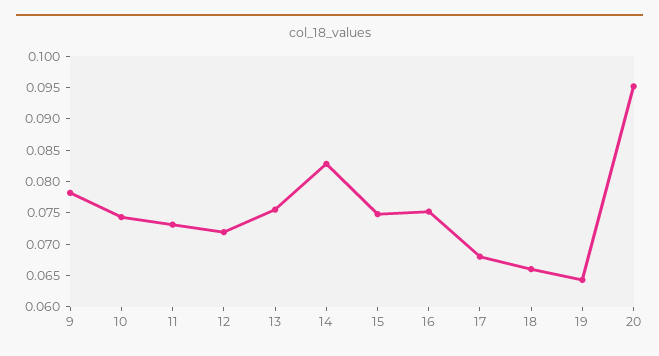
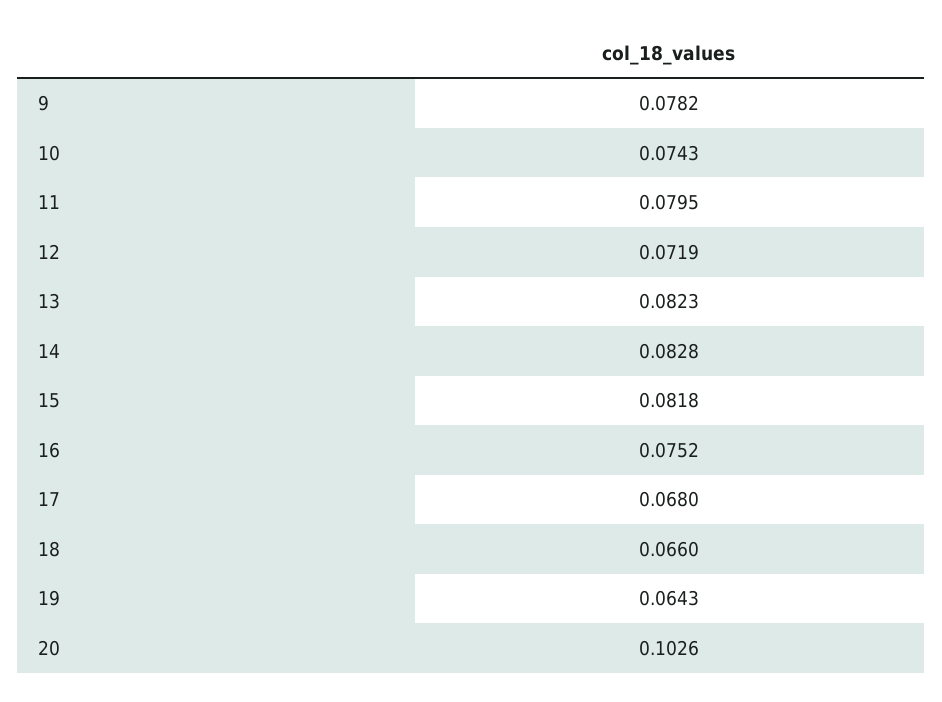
  {
    "9": 0.0782,
    "10": 0.0743,
-   "11": 0.0725,
+   "11": 0.0795,
    "12": 0.0719,
-   "13": 0.075,
+   "13": 0.0823,
    "14": 0.0828,
-   "15": 0.075,
+   "15": 0.0818,
    "16": 0.0752,
    "17": 0.068,
    "18": 0.066,
    "19": 0.0643,
-   "20": 0.095
+   "20": 0.1026
  }

